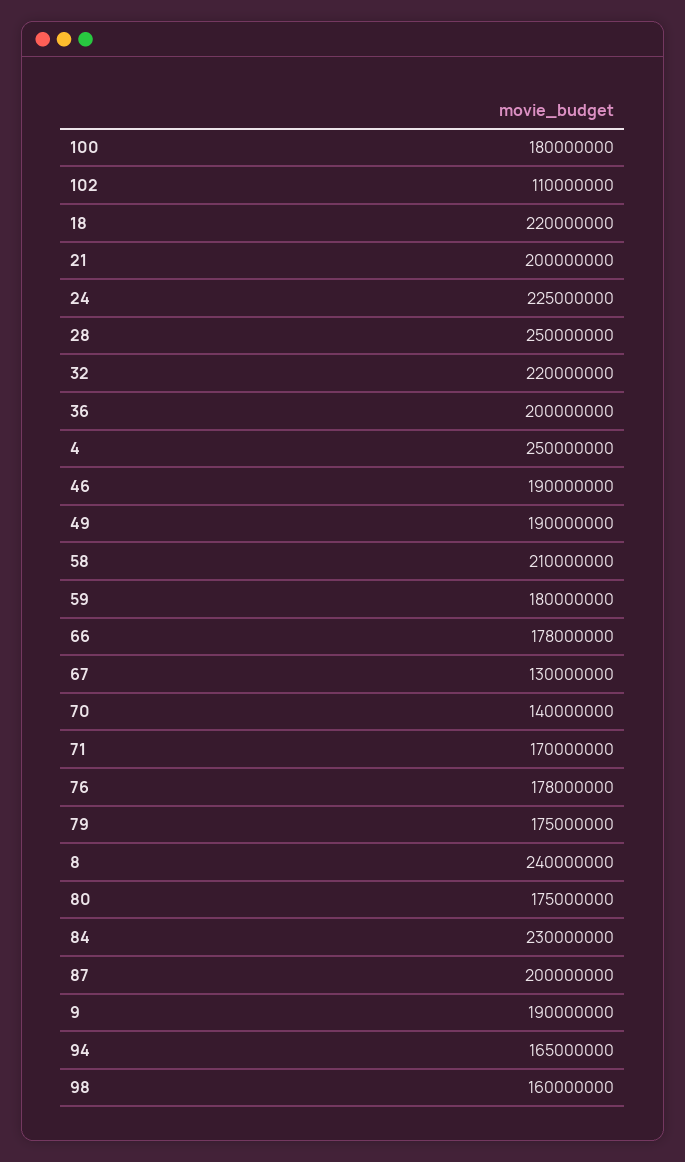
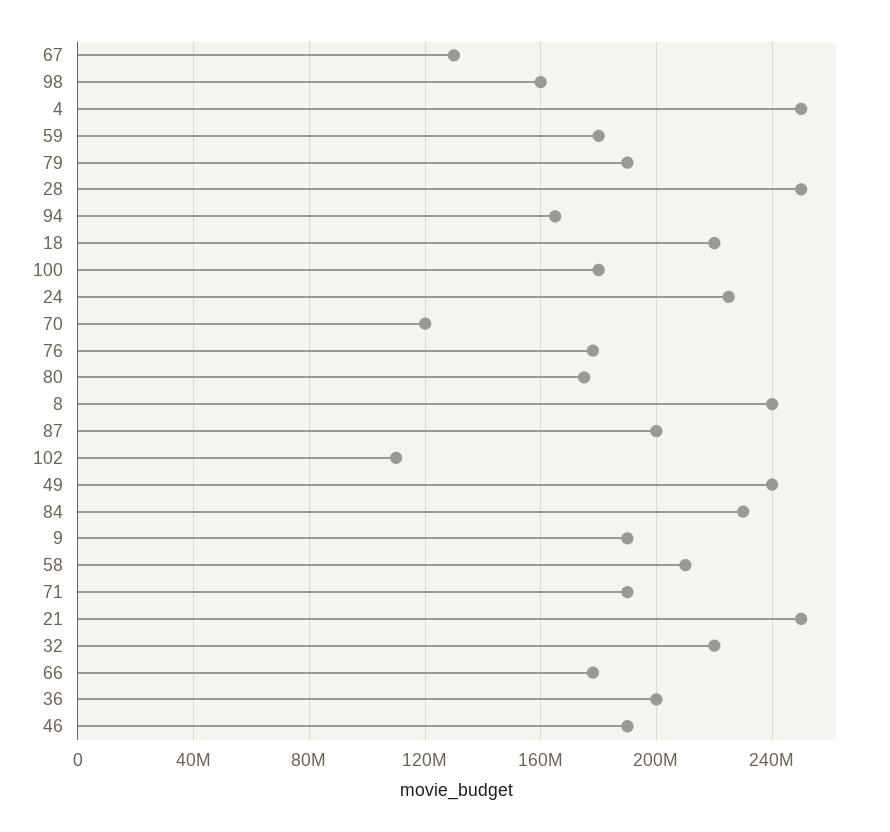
  {
    "100": 180000000,
    "102": 110000000,
    "18": 220000000,
-   "21": 200000000,
+   "21": 250000000,
    "24": 225000000,
    "28": 250000000,
    "32": 220000000,
    "36": 200000000,
    "4": 250000000,
    "46": 190000000,
-   "49": 190000000,
+   "49": 240000000,
    "58": 210000000,
    "59": 180000000,
    "66": 178000000,
    "67": 130000000,
-   "70": 140000000,
+   "70": 120000000,
-   "71": 170000000,
+   "71": 190000000,
    "76": 178000000,
-   "79": 175000000,
+   "79": 190000000,
    "8": 240000000,
    "80": 175000000,
    "84": 230000000,
    "87": 200000000,
    "9": 190000000,
    "94": 165000000,
    "98": 160000000
  }

